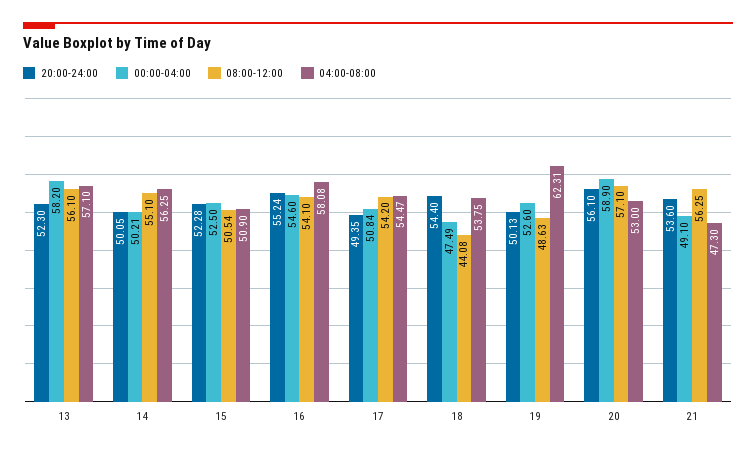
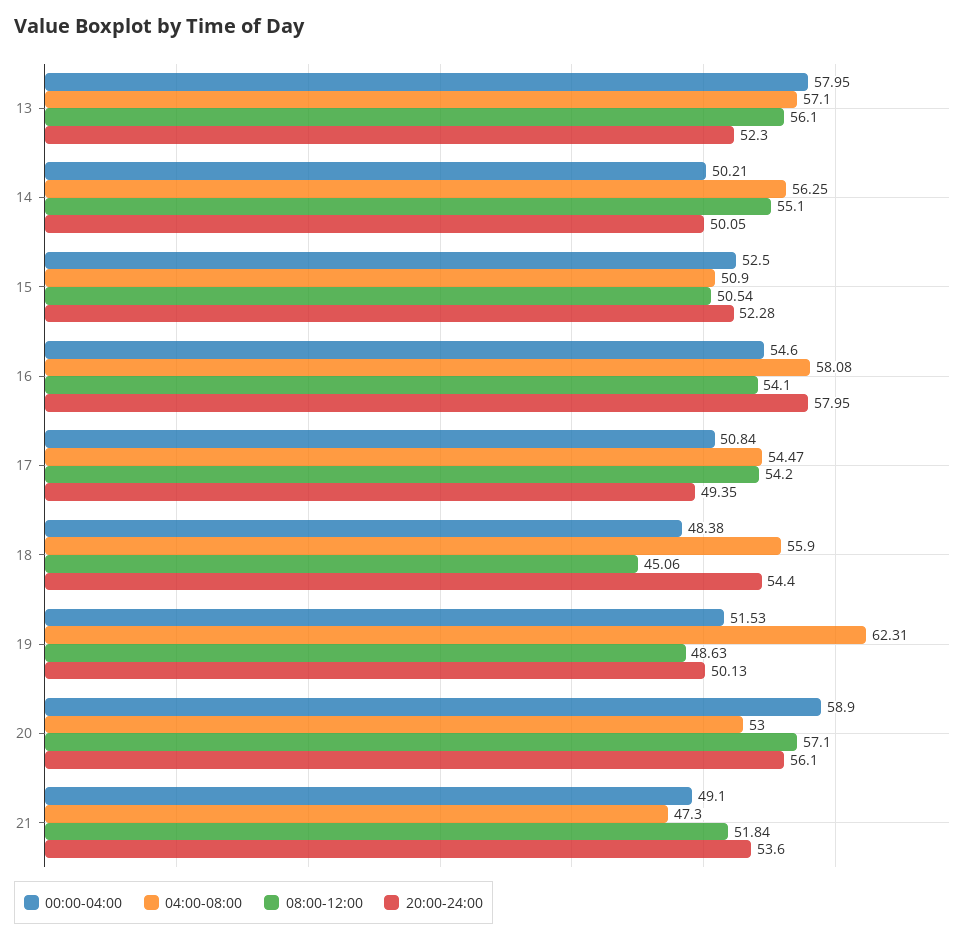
  {
    "20:00-24:00": {
      "13": 52.3,
      "14": 50.05,
      "15": 52.28,
-     "16": 55.24,
+     "16": 57.95,
      "17": 49.35,
      "18": 54.4,
      "19": 50.13,
      "20": 56.1,
      "21": 53.6
    },
    "00:00-04:00": {
-     "13": 58.2,
+     "13": 57.95,
      "14": 50.21,
      "15": 52.5,
      "16": 54.6,
      "17": 50.84,
-     "18": 47.49,
+     "18": 48.38,
-     "19": 52.6,
+     "19": 51.53,
      "20": 58.9,
      "21": 49.1
    },
    "08:00-12:00": {
      "13": 56.1,
      "14": 55.1,
      "15": 50.54,
      "16": 54.1,
      "17": 54.2,
-     "18": 44.08,
+     "18": 45.06,
      "19": 48.63,
      "20": 57.1,
-     "21": 56.25
+     "21": 51.84
    },
    "04:00-08:00": {
      "13": 57.1,
      "14": 56.25,
      "15": 50.9,
      "16": 58.08,
      "17": 54.47,
-     "18": 53.75,
+     "18": 55.9,
      "19": 62.31,
      "20": 53,
      "21": 47.3
    }
  }

